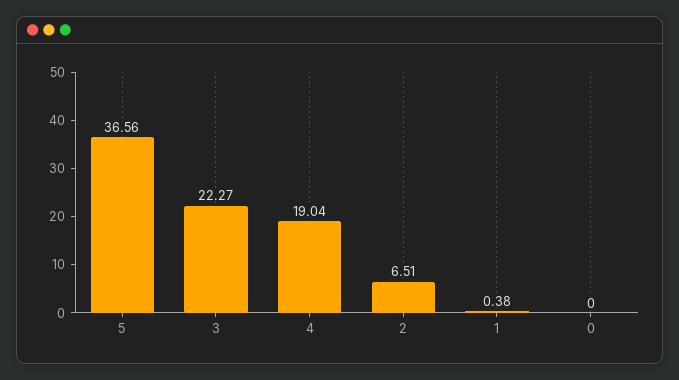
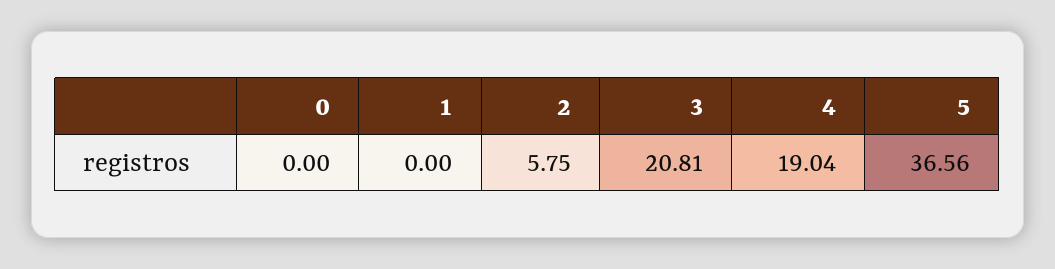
  {
    "5": 36.56,
-   "3": 22.27,
+   "3": 20.81,
    "4": 19.04,
-   "2": 6.51,
+   "2": 5.75,
-   "1": 0.38,
+   "1": 0,
    "0": 0
  }

